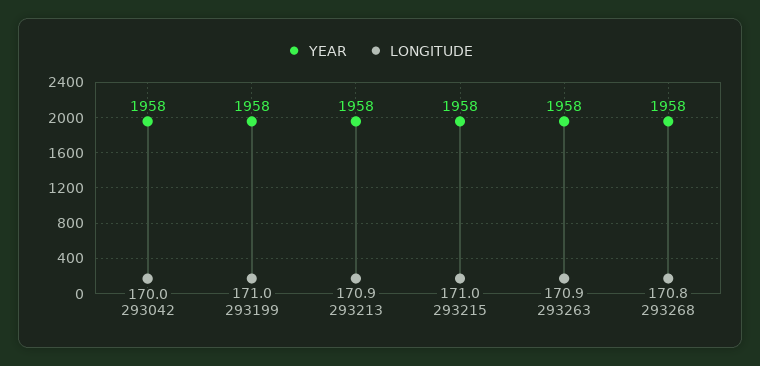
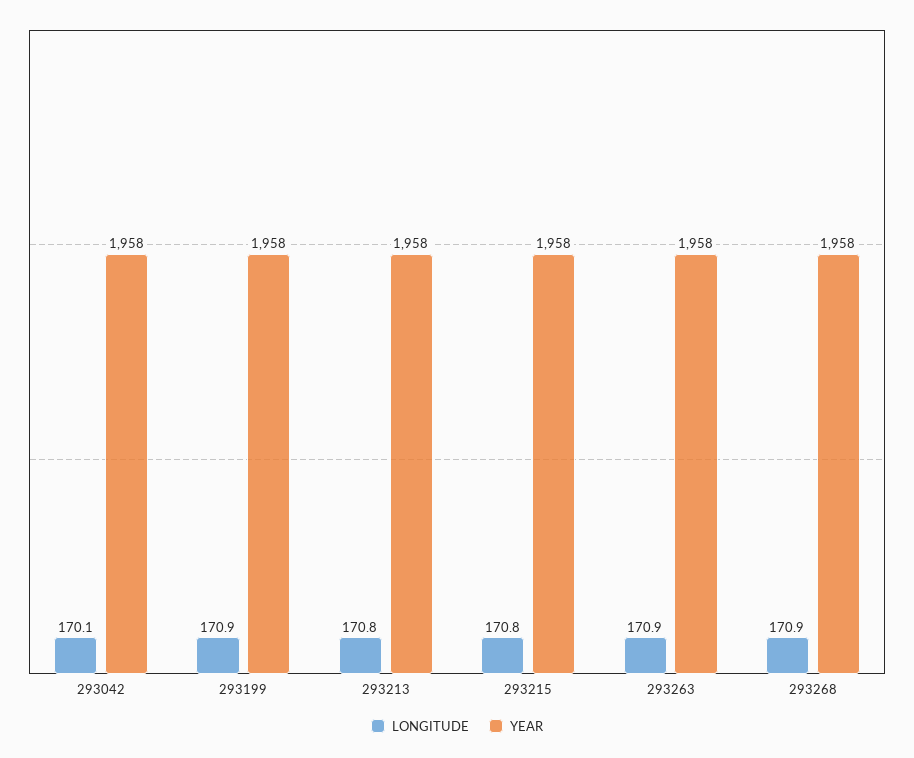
  {
    "YEAR": {
      "293042": 1958,
      "293199": 1958,
      "293213": 1958,
      "293215": 1958,
      "293263": 1958,
      "293268": 1958
    },
    "LONGITUDE": {
-     "293042": 170,
+     "293042": 170.1,
-     "293199": 171,
+     "293199": 170.9,
-     "293213": 170.9,
+     "293213": 170.8,
-     "293215": 171,
+     "293215": 170.8,
      "293263": 170.9,
-     "293268": 170.8
+     "293268": 170.9
    }
  }

